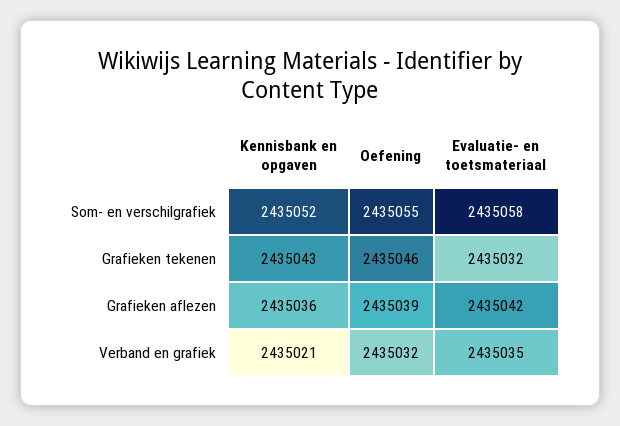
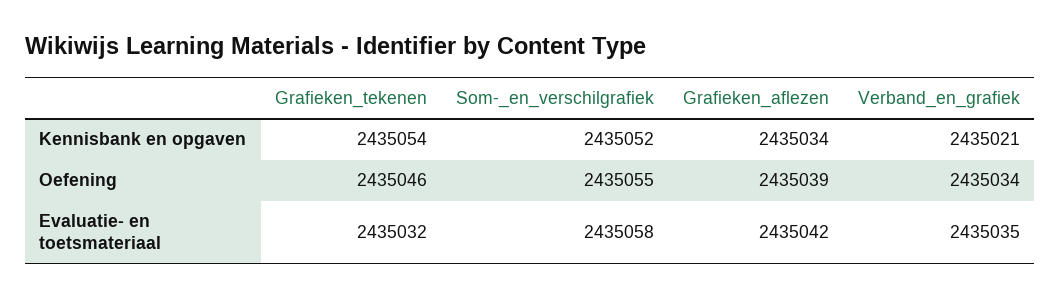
  {
    "Kennisbank en opgaven": {
      "Som- en verschilgrafiek": 2435052,
-     "Grafieken tekenen": 2435043,
+     "Grafieken tekenen": 2435054,
-     "Grafieken aflezen": 2435036,
+     "Grafieken aflezen": 2435034,
      "Verband en grafiek": 2435021
    },
    "Oefening": {
      "Som- en verschilgrafiek": 2435055,
      "Grafieken tekenen": 2435046,
      "Grafieken aflezen": 2435039,
-     "Verband en grafiek": 2435032
+     "Verband en grafiek": 2435034
    },
    "Evaluatie- en toetsmateriaal": {
      "Som- en verschilgrafiek": 2435058,
      "Grafieken tekenen": 2435032,
      "Grafieken aflezen": 2435042,
      "Verband en grafiek": 2435035
    }
  }

